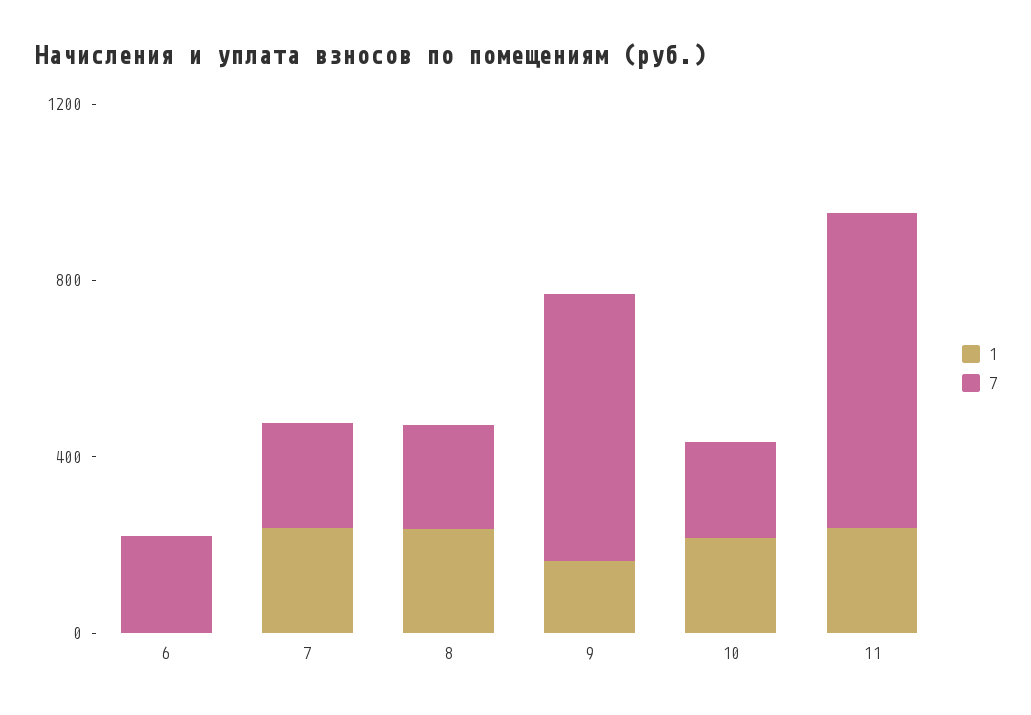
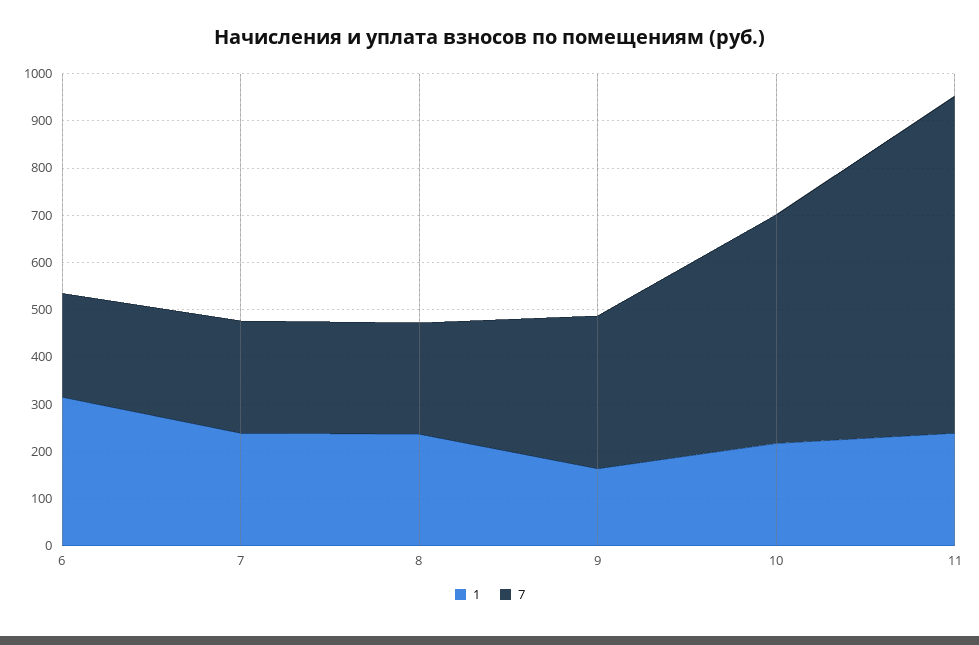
  {
    "1": {
-     "6": 0,
+     "6": 320,
      "7": 240,
      "8": 240,
      "9": 160,
      "10": 220,
      "11": 240
    },
    "7": {
      "6": 220,
      "7": 240,
      "8": 240,
-     "9": 600,
+     "9": 320,
-     "10": 200,
+     "10": 480,
      "11": 720
    }
  }

